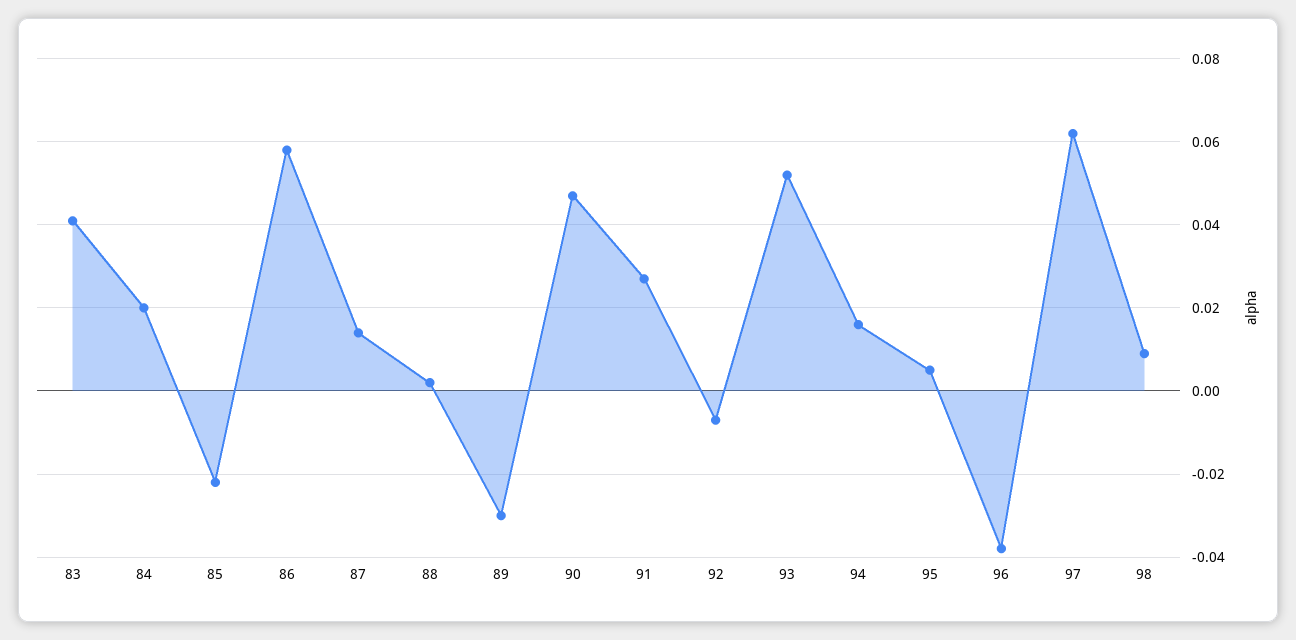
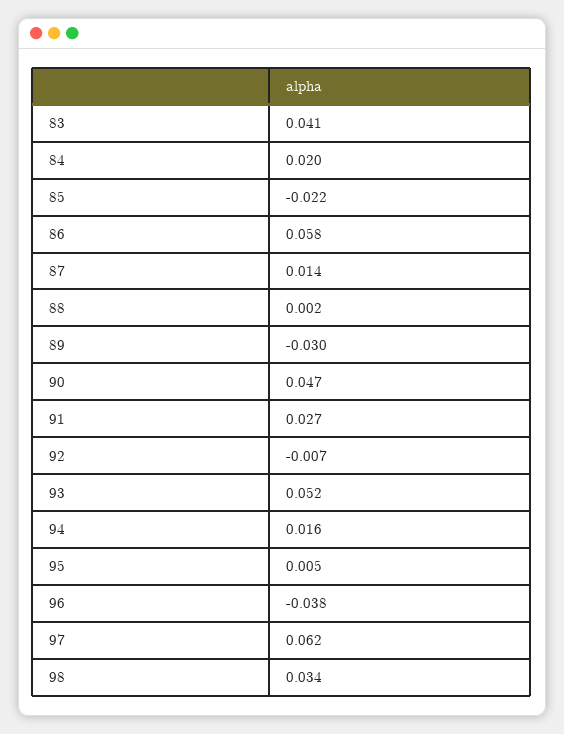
  {
    "83": 0.041,
    "84": 0.02,
    "85": -0.022,
    "86": 0.058,
    "87": 0.014,
    "88": 0.002,
    "89": -0.03,
    "90": 0.047,
    "91": 0.027,
    "92": -0.007,
    "93": 0.052,
    "94": 0.016,
    "95": 0.005,
    "96": -0.038,
    "97": 0.062,
-   "98": 0.01
+   "98": 0.034
  }

